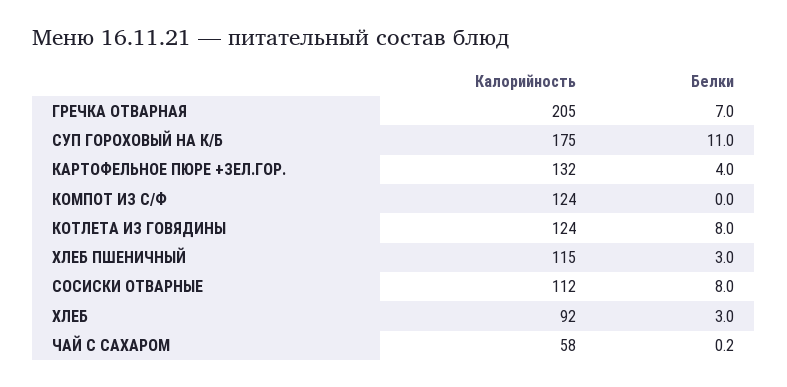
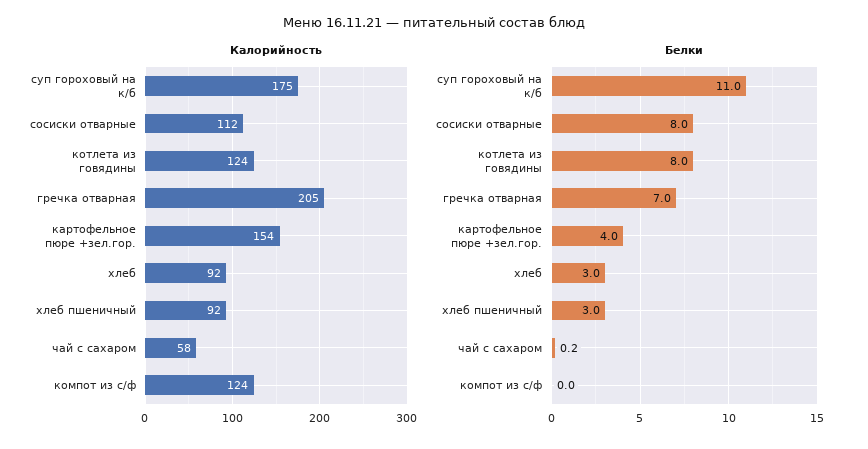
  {
    "Калорийность": {
      "ГРЕЧКА ОТВАРНАЯ": 205,
      "СУП ГОРОХОВЫЙ НА К/Б": 175,
-     "КАРТОФЕЛЬНОЕ ПЮРЕ +ЗЕЛ.ГОР.": 132,
+     "КАРТОФЕЛЬНОЕ ПЮРЕ +ЗЕЛ.ГОР.": 154,
      "КОМПОТ ИЗ С/Ф": 124,
      "КОТЛЕТА ИЗ ГОВЯДИНЫ": 124,
-     "ХЛЕБ ПШЕНИЧНЫЙ": 115,
+     "ХЛЕБ ПШЕНИЧНЫЙ": 92,
      "СОСИСКИ ОТВАРНЫЕ": 112,
      "ХЛЕБ": 92,
      "ЧАЙ С САХАРОМ": 58
    },
    "Белки": {
      "ГРЕЧКА ОТВАРНАЯ": 7,
      "СУП ГОРОХОВЫЙ НА К/Б": 11,
      "КАРТОФЕЛЬНОЕ ПЮРЕ +ЗЕЛ.ГОР.": 4,
      "КОМПОТ ИЗ С/Ф": 0,
      "КОТЛЕТА ИЗ ГОВЯДИНЫ": 8,
      "ХЛЕБ ПШЕНИЧНЫЙ": 3,
      "СОСИСКИ ОТВАРНЫЕ": 8,
      "ХЛЕБ": 3,
      "ЧАЙ С САХАРОМ": 0.2
    }
  }

